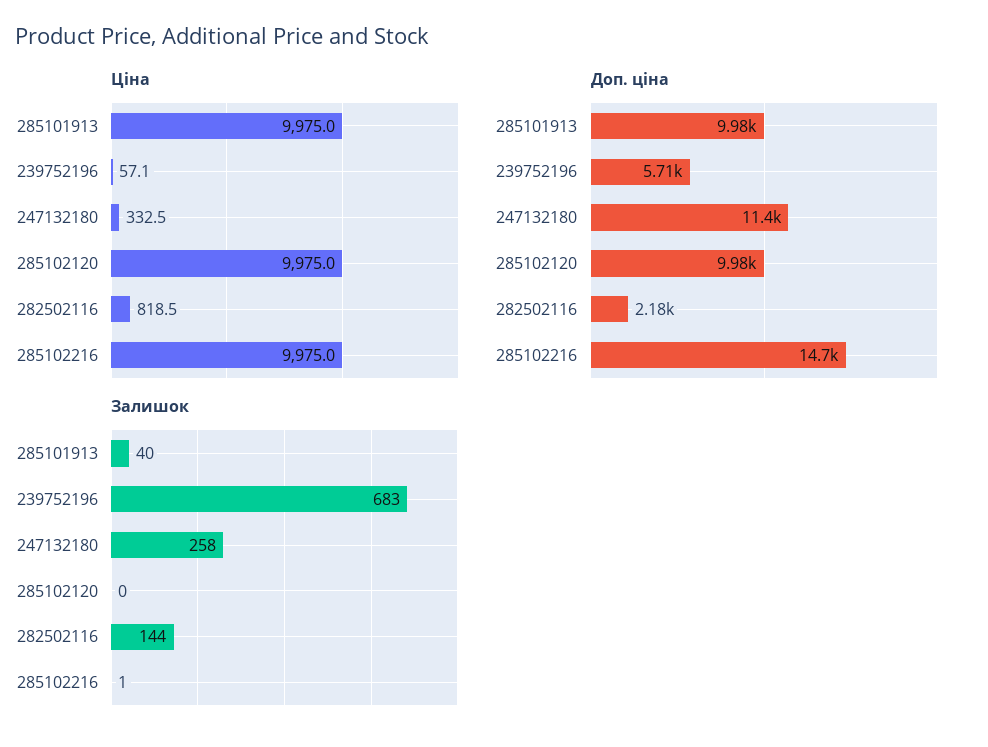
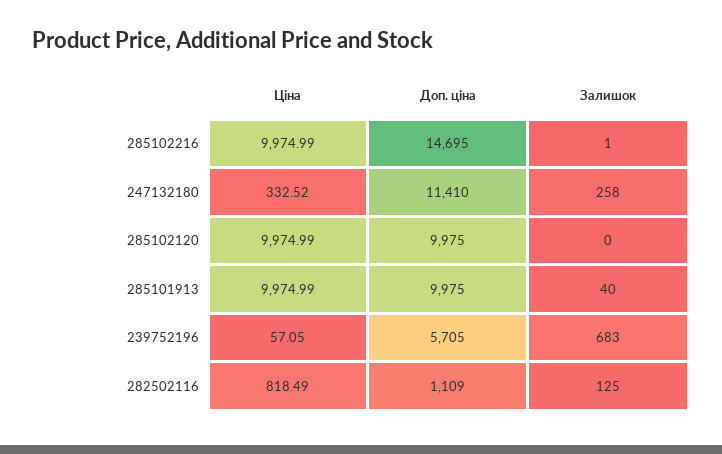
  {
    "Ціна": {
      "285101913": 9974.99,
      "239752196": 57.05,
      "247132180": 332.52,
      "285102120": 9974.99,
      "282502116": 818.49,
      "285102216": 9974.99
    },
    "Доп. ціна": {
      "285101913": 9975,
      "239752196": 5705,
      "247132180": 11410,
      "285102120": 9975,
-     "282502116": 2180,
+     "282502116": 1109,
      "285102216": 14695
    },
    "Залишок": {
      "285101913": 40,
      "239752196": 683,
      "247132180": 258,
      "285102120": 0,
-     "282502116": 144,
+     "282502116": 125,
      "285102216": 1
    }
  }

